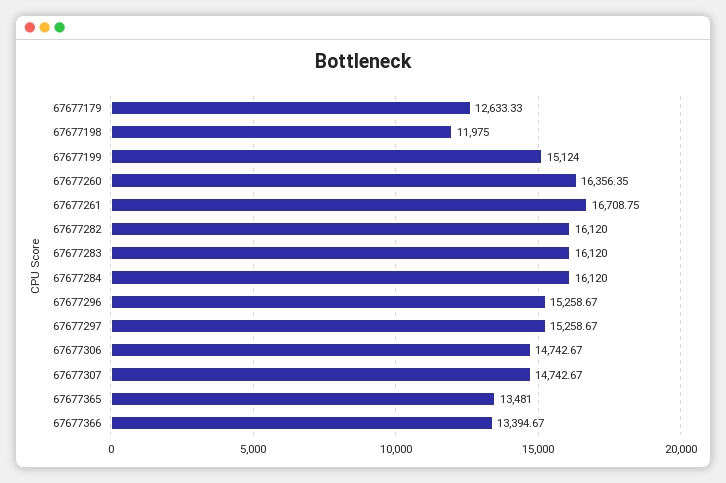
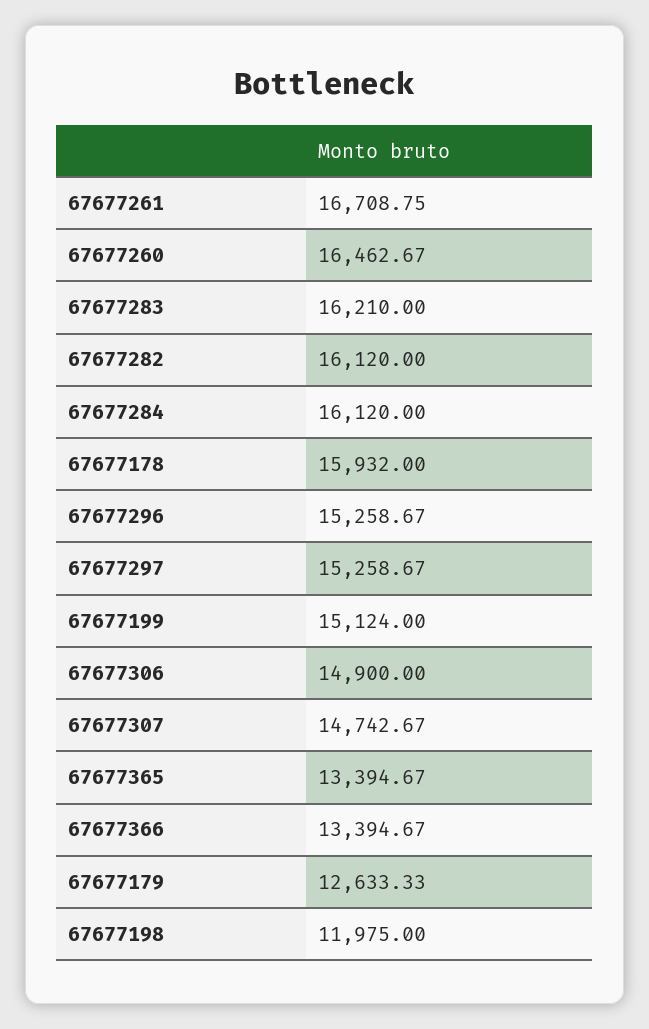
  {
    "67677179": 12633.33,
    "67677198": 11975,
    "67677199": 15124,
-   "67677260": 16356.35,
+   "67677260": 16462.67,
    "67677261": 16708.75,
    "67677282": 16120,
-   "67677283": 16120,
+   "67677283": 16210,
    "67677284": 16120,
    "67677296": 15258.67,
    "67677297": 15258.67,
-   "67677306": 14742.67,
+   "67677306": 14900,
    "67677307": 14742.67,
-   "67677365": 13481,
+   "67677365": 13394.67,
-   "67677366": 13394.67
+   "67677366": 13394.67,
+   "67677178": 15932
  }

